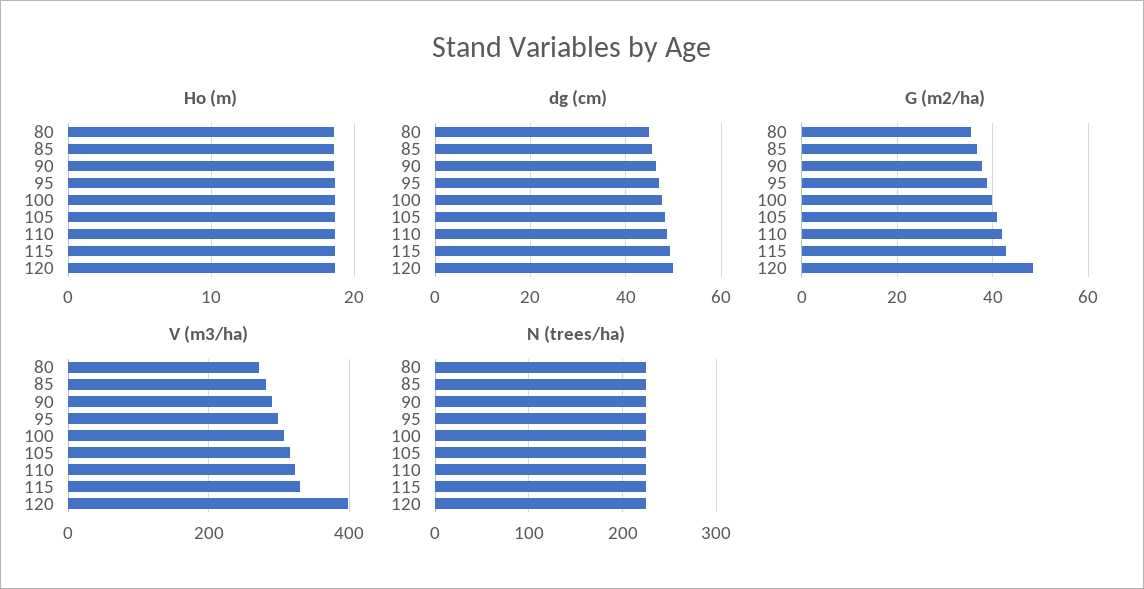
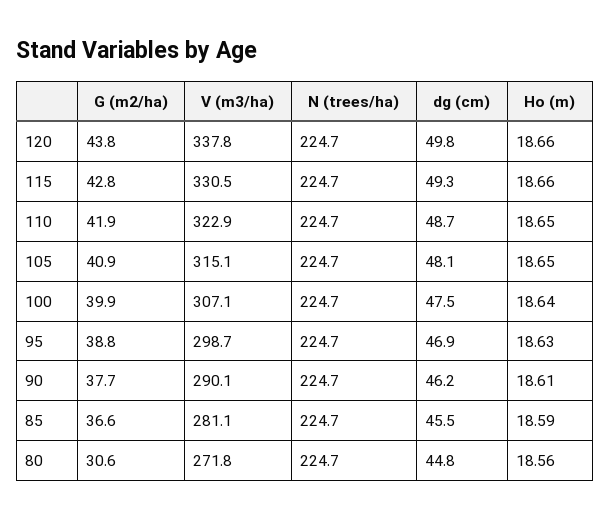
  {
    "Ho (m)": {
      "80": 18.56,
      "85": 18.59,
      "90": 18.61,
      "95": 18.63,
      "100": 18.64,
      "105": 18.65,
      "110": 18.65,
      "115": 18.66,
      "120": 18.66
    },
    "dg (cm)": {
      "80": 44.8,
      "85": 45.5,
      "90": 46.2,
      "95": 46.9,
      "100": 47.5,
      "105": 48.1,
      "110": 48.7,
      "115": 49.3,
      "120": 49.8
    },
    "G (m2/ha)": {
-     "80": 36,
+     "80": 30.6,
      "85": 36.6,
      "90": 37.7,
      "95": 38.8,
      "100": 39.9,
      "105": 40.9,
      "110": 41.9,
      "115": 42.8,
-     "120": 48
+     "120": 43.8
    },
    "V (m3/ha)": {
      "80": 271.8,
      "85": 281.1,
      "90": 290.1,
      "95": 298.7,
      "100": 307.1,
      "105": 315.1,
      "110": 322.9,
      "115": 330.5,
-     "120": 400
+     "120": 337.8
    },
    "N (trees/ha)": {
      "80": 224.7,
      "85": 224.7,
      "90": 224.7,
      "95": 224.7,
      "100": 224.7,
      "105": 224.7,
      "110": 224.7,
      "115": 224.7,
      "120": 224.7
    }
  }

